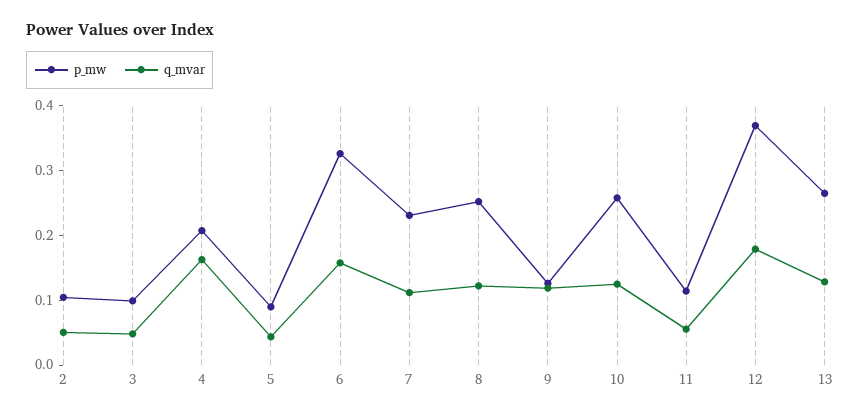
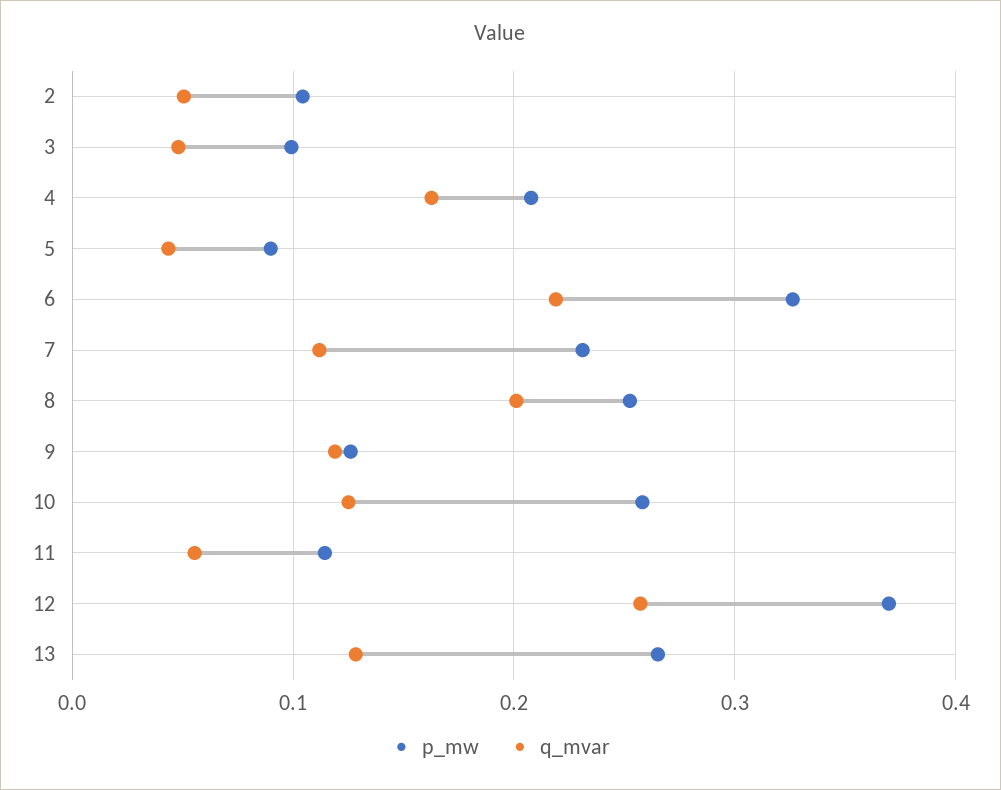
  {
    "p_mw": {
      "2": 0.1,
      "3": 0.1,
      "4": 0.21,
      "5": 0.09,
      "6": 0.33,
      "7": 0.23,
      "8": 0.25,
      "9": 0.13,
      "10": 0.26,
      "11": 0.11,
      "12": 0.37,
      "13": 0.27
    },
    "q_mvar": {
      "2": 0.05,
      "3": 0.05,
      "4": 0.16,
      "5": 0.04,
-     "6": 0.16,
+     "6": 0.22,
      "7": 0.11,
-     "8": 0.12,
+     "8": 0.2,
      "9": 0.12,
      "10": 0.13,
      "11": 0.06,
-     "12": 0.18,
+     "12": 0.26,
      "13": 0.13
    }
  }

